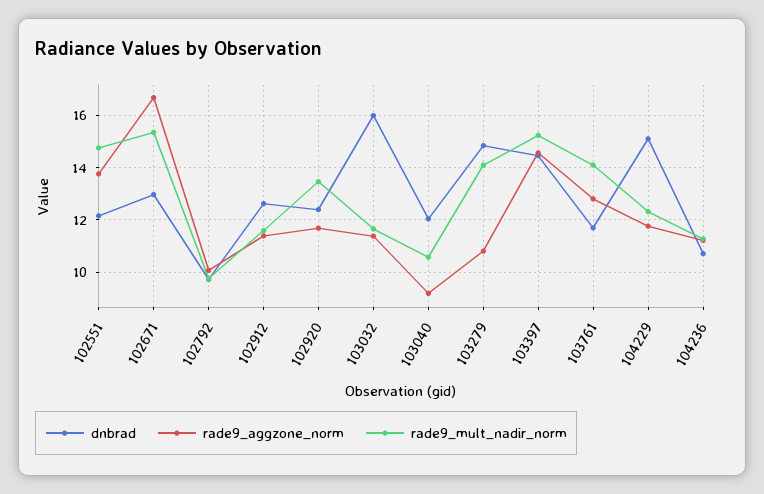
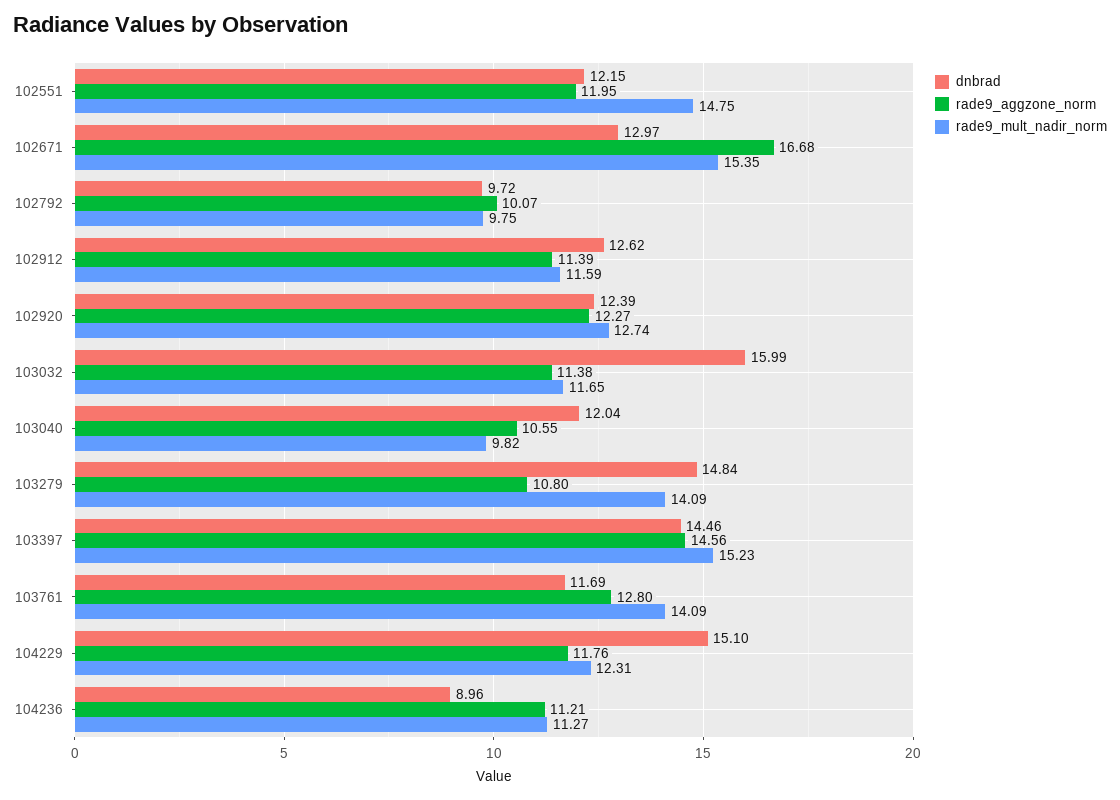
  {
    "dnbrad": {
      "102551": 12.15,
      "102671": 12.97,
      "102792": 9.72,
      "102912": 12.62,
      "102920": 12.39,
      "103032": 15.99,
      "103040": 12.04,
      "103279": 14.84,
      "103397": 14.46,
      "103761": 11.69,
      "104229": 15.1,
-     "104236": 10.75
+     "104236": 8.96
    },
    "rade9_aggzone_norm": {
-     "102551": 13.75,
+     "102551": 11.95,
      "102671": 16.68,
      "102792": 10.07,
      "102912": 11.39,
-     "102920": 11.75,
+     "102920": 12.27,
      "103032": 11.38,
-     "103040": 9.25,
+     "103040": 10.55,
      "103279": 10.8,
      "103397": 14.56,
      "103761": 12.8,
      "104229": 11.76,
      "104236": 11.21
    },
    "rade9_mult_nadir_norm": {
      "102551": 14.75,
      "102671": 15.35,
      "102792": 9.75,
      "102912": 11.59,
-     "102920": 13.5,
+     "102920": 12.74,
      "103032": 11.65,
-     "103040": 10.5,
+     "103040": 9.82,
      "103279": 14.09,
      "103397": 15.23,
      "103761": 14.09,
      "104229": 12.31,
      "104236": 11.27
    }
  }

